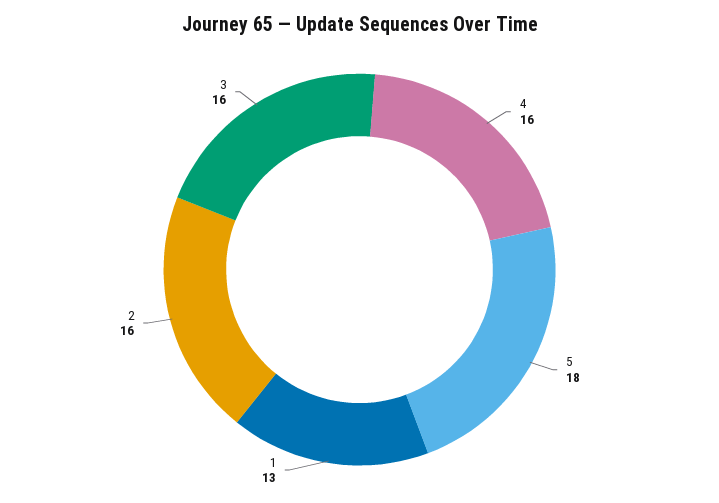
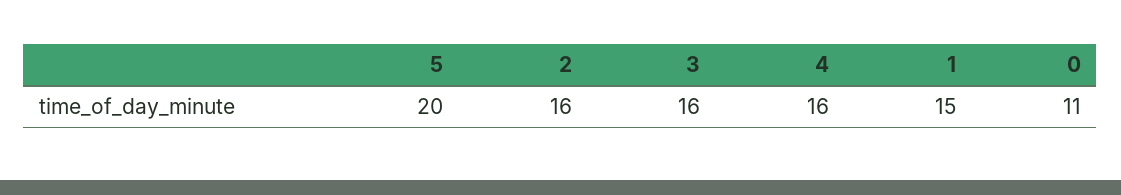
  {
    "4": 16,
-   "5": 18,
+   "5": 20,
-   "1": 13,
+   "1": 15,
    "2": 16,
-   "3": 16
+   "3": 16,
+   "0": 11
  }

